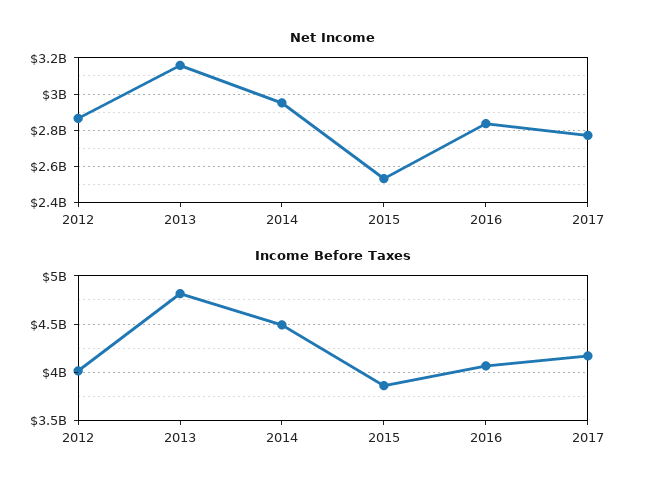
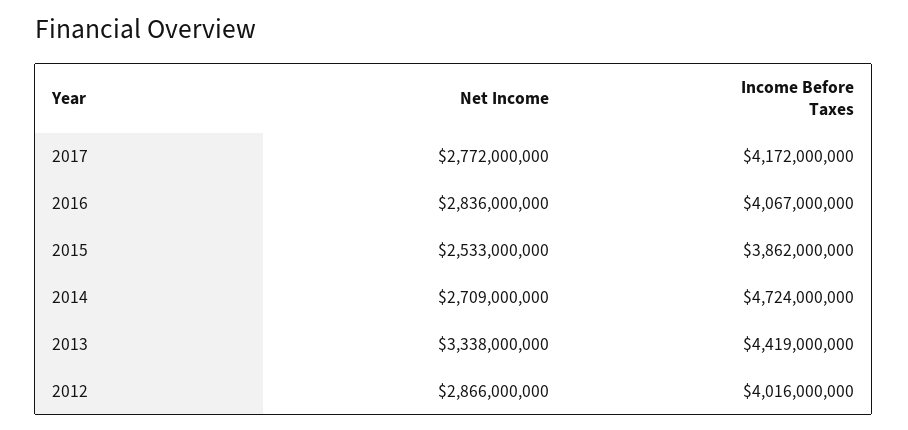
  {
    "Net Income": {
      "2012": 2866000000,
-     "2013": 3150000000,
+     "2013": 3338000000,
-     "2014": 2950000000,
+     "2014": 2709000000,
      "2015": 2533000000,
      "2016": 2836000000,
      "2017": 2772000000
    },
    "Income Before Taxes": {
      "2012": 4016000000,
-     "2013": 4800000000,
+     "2013": 4419000000,
-     "2014": 4500000000,
+     "2014": 4724000000,
      "2015": 3862000000,
      "2016": 4067000000,
      "2017": 4172000000
    }
  }

